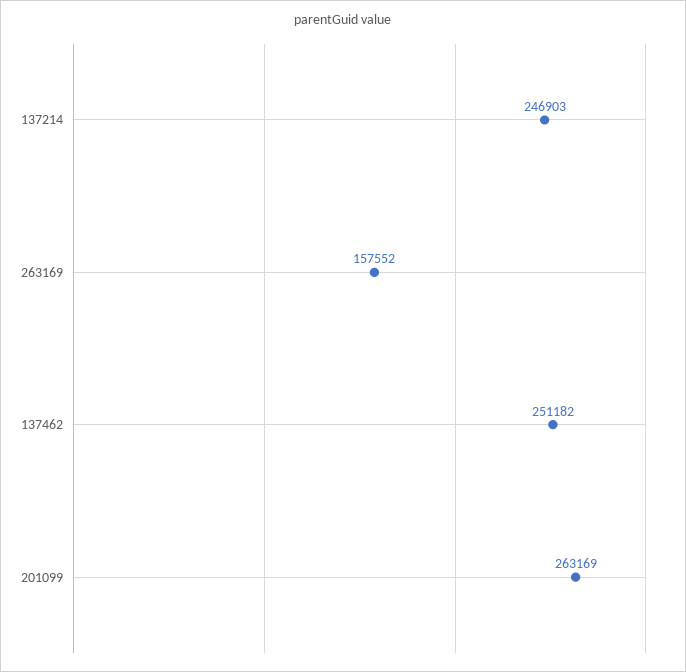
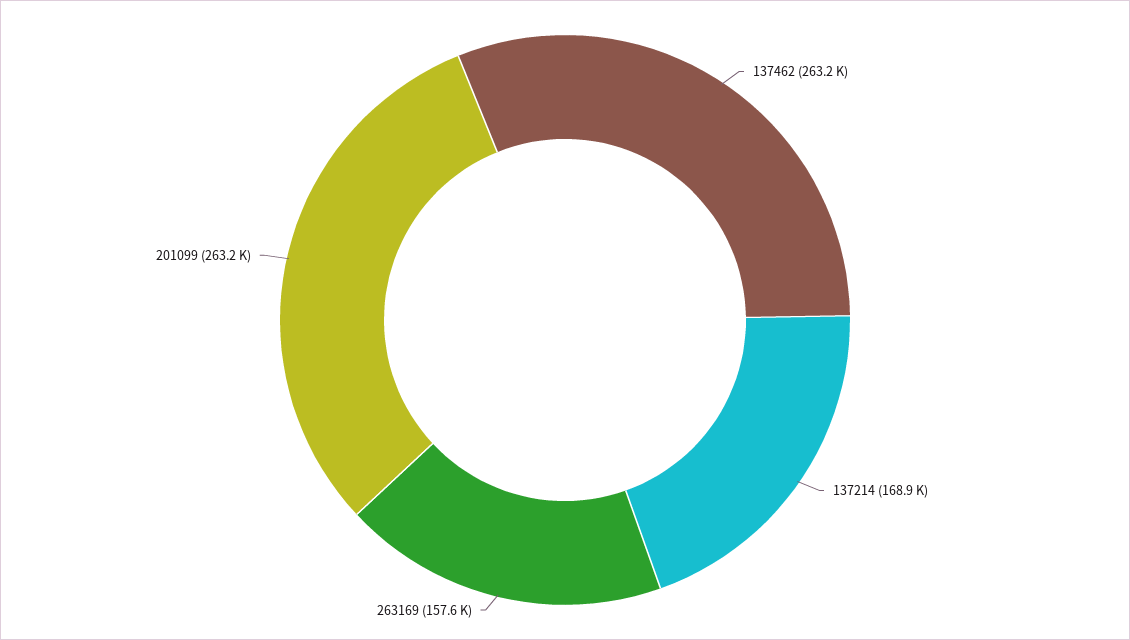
  {
-   "137214": 246903,
+   "137214": 168900,
    "263169": 157552,
-   "137462": 251182,
+   "137462": 263200,
    "201099": 263169
  }

